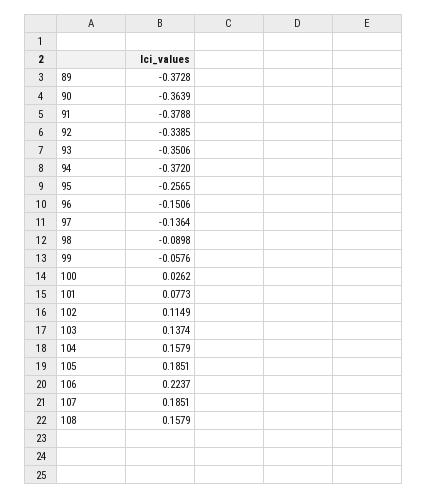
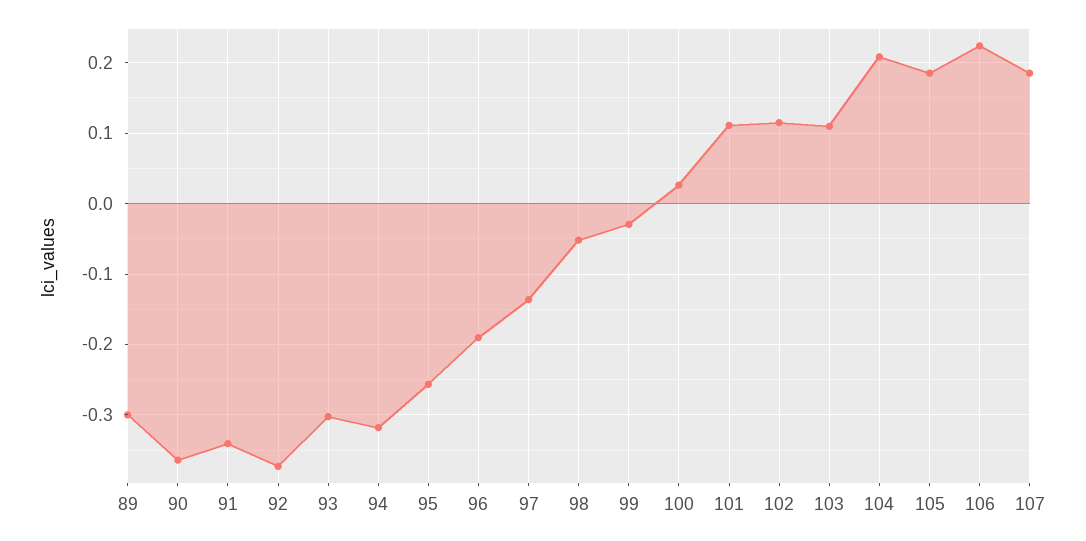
  {
-   "89": -0.3728,
+   "89": -0.3,
    "90": -0.3639,
-   "91": -0.3788,
+   "91": -0.34,
-   "92": -0.3385,
+   "92": -0.37,
-   "93": -0.3506,
+   "93": -0.3,
-   "94": -0.372,
+   "94": -0.32,
    "95": -0.2565,
-   "96": -0.1506,
+   "96": -0.19,
    "97": -0.1364,
-   "98": -0.0898,
+   "98": -0.05,
-   "99": -0.0576,
+   "99": -0.03,
    "100": 0.0262,
-   "101": 0.0773,
+   "101": 0.11,
    "102": 0.1149,
-   "103": 0.1374,
+   "103": 0.11,
-   "104": 0.1579,
+   "104": 0.21,
    "105": 0.1851,
    "106": 0.2237,
-   "107": 0.1851,
+   "107": 0.1851
-   "108": 0.1579
  }

